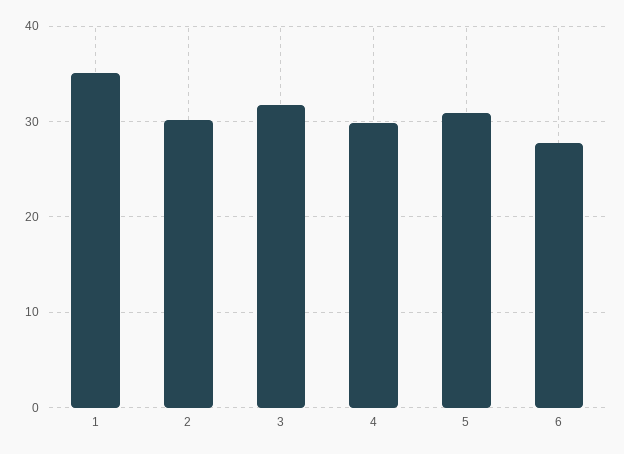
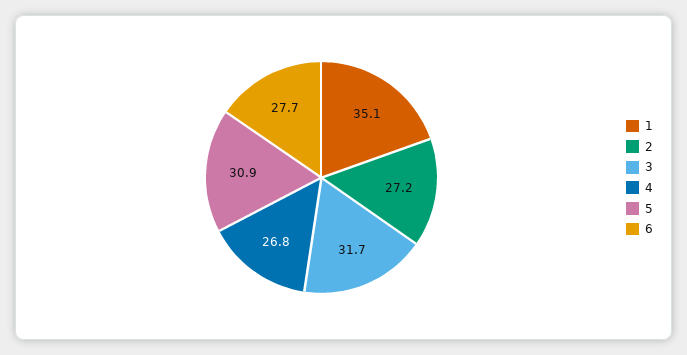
  {
    "1": 35.1,
-   "2": 30,
+   "2": 27.2,
    "3": 31.7,
-   "4": 30,
+   "4": 26.8,
    "5": 30.9,
    "6": 27.7
  }

